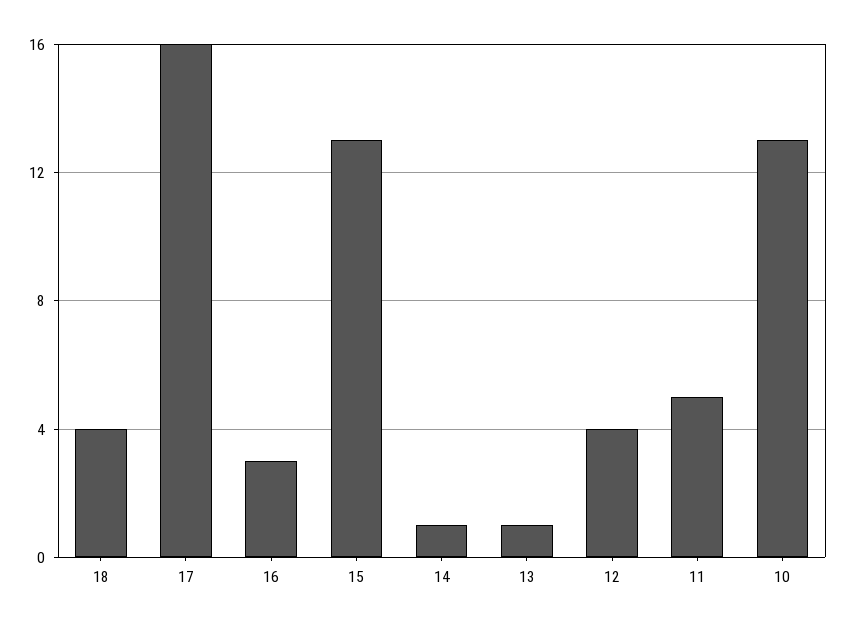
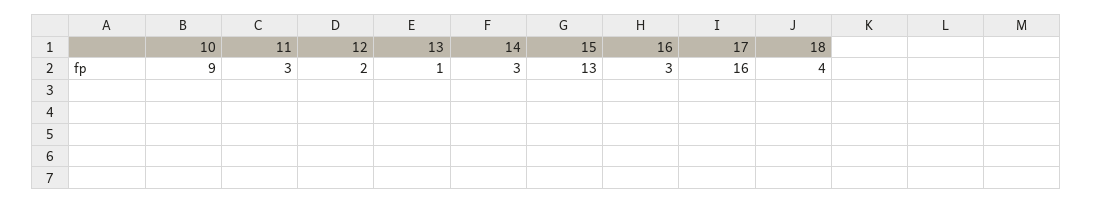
  {
    "18": 4,
    "17": 16,
    "16": 3,
    "15": 13,
-   "14": 1,
+   "14": 3,
    "13": 1,
-   "12": 4,
+   "12": 2,
-   "11": 5,
+   "11": 3,
-   "10": 13
+   "10": 9
  }

